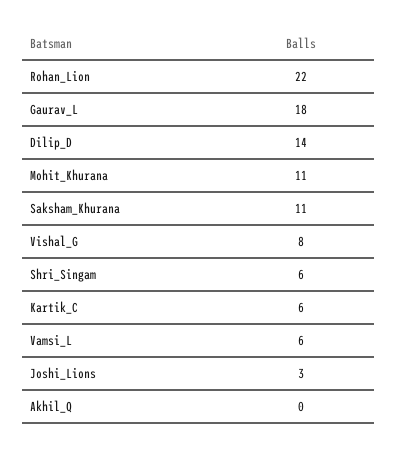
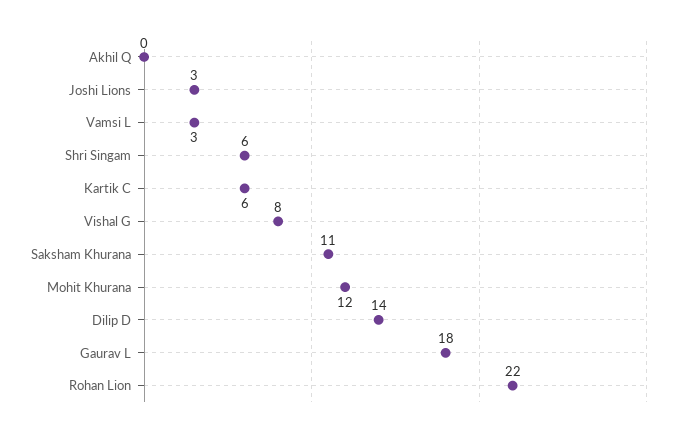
  {
    "Rohan_Lion": 22,
    "Gaurav_L": 18,
    "Dilip_D": 14,
-   "Mohit_Khurana": 11,
+   "Mohit_Khurana": 12,
    "Saksham_Khurana": 11,
    "Vishal_G": 8,
    "Shri_Singam": 6,
    "Kartik_C": 6,
-   "Vamsi_L": 6,
+   "Vamsi_L": 3,
    "Joshi_Lions": 3,
    "Akhil_Q": 0
  }

